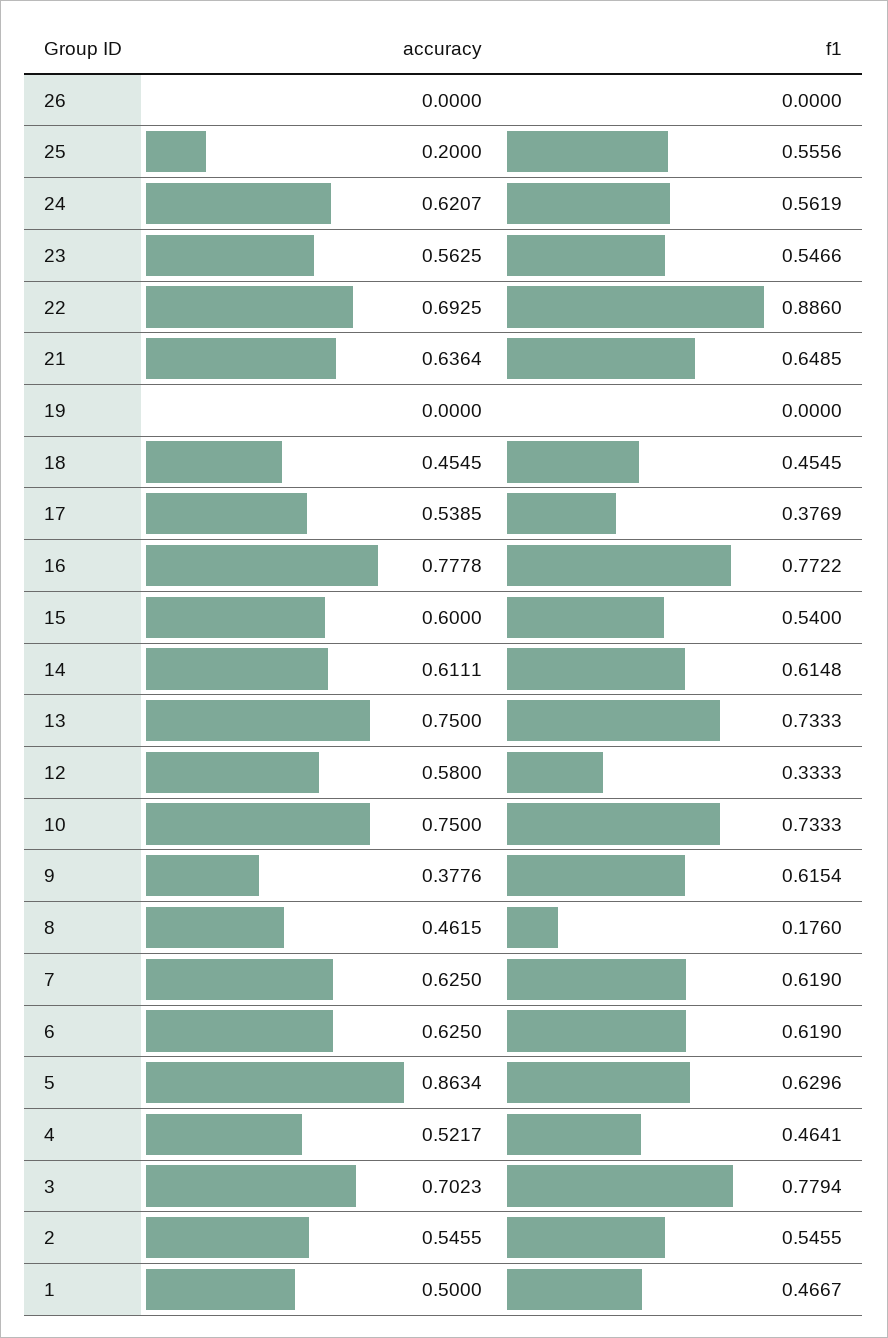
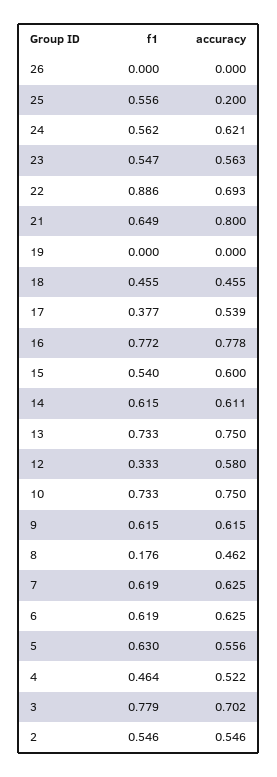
  {
    "accuracy": {
      "26": 0,
      "25": 0.2,
      "24": 0.6207,
      "23": 0.5625,
      "22": 0.6925,
-     "21": 0.6364,
+     "21": 0.8,
      "19": 0,
      "18": 0.4545,
      "17": 0.5385,
      "16": 0.7778,
      "15": 0.6,
      "14": 0.6111,
      "13": 0.75,
      "12": 0.58,
      "10": 0.75,
-     "9": 0.3776,
+     "9": 0.615,
      "8": 0.4615,
      "7": 0.625,
      "6": 0.625,
-     "5": 0.8634,
+     "5": 0.556,
      "4": 0.5217,
      "3": 0.7023,
-     "2": 0.5455,
+     "2": 0.5455
-     "1": 0.5
    },
    "f1": {
      "26": 0,
      "25": 0.5556,
      "24": 0.5619,
      "23": 0.5466,
      "22": 0.886,
      "21": 0.6485,
      "19": 0,
      "18": 0.4545,
      "17": 0.3769,
      "16": 0.7722,
      "15": 0.54,
      "14": 0.6148,
      "13": 0.7333,
      "12": 0.3333,
      "10": 0.7333,
      "9": 0.6154,
      "8": 0.176,
      "7": 0.619,
      "6": 0.619,
      "5": 0.6296,
      "4": 0.4641,
      "3": 0.7794,
-     "2": 0.5455,
+     "2": 0.5455
-     "1": 0.4667
    }
  }

